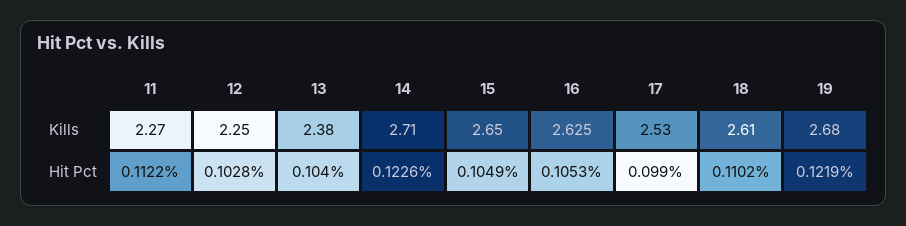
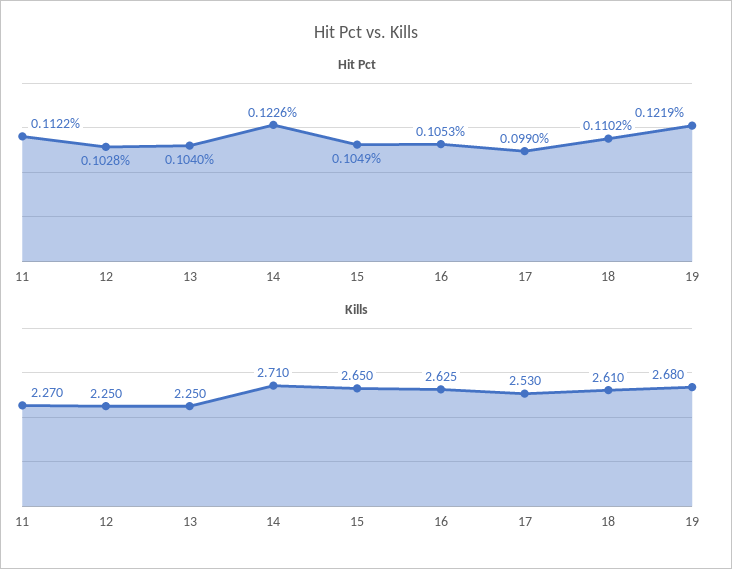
  {
    "Kills": {
      "11": 2.27,
      "12": 2.25,
-     "13": 2.38,
+     "13": 2.25,
      "14": 2.71,
      "15": 2.65,
      "16": 2.625,
      "17": 2.53,
      "18": 2.61,
      "19": 2.68
    },
    "Hit Pct": {
      "11": 0.1122,
      "12": 0.1028,
      "13": 0.104,
      "14": 0.1226,
      "15": 0.1049,
      "16": 0.1053,
      "17": 0.099,
      "18": 0.1102,
      "19": 0.1219
    }
  }

